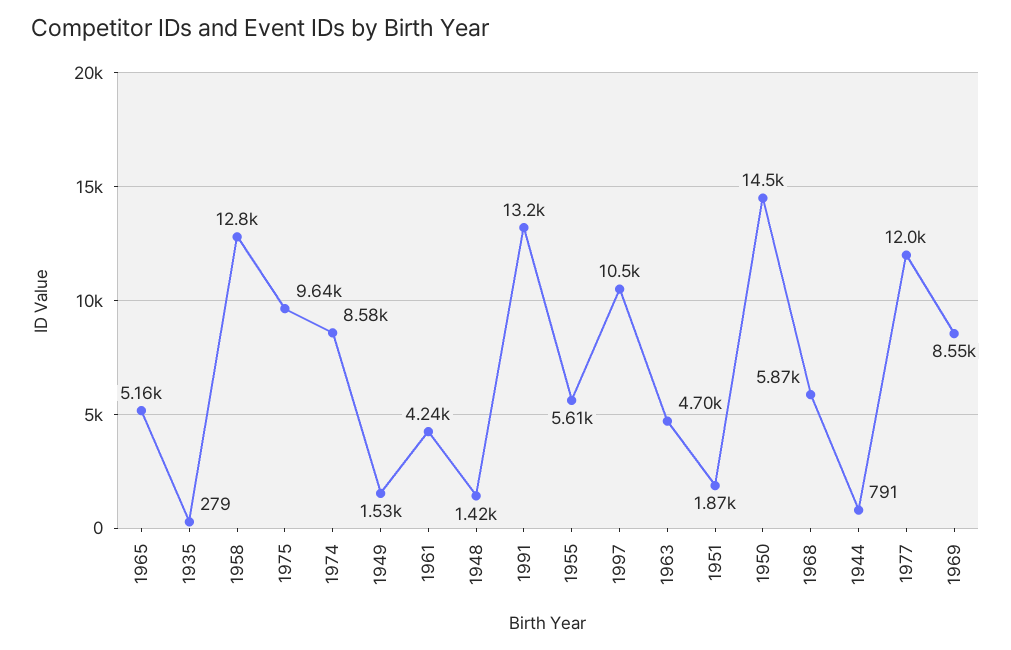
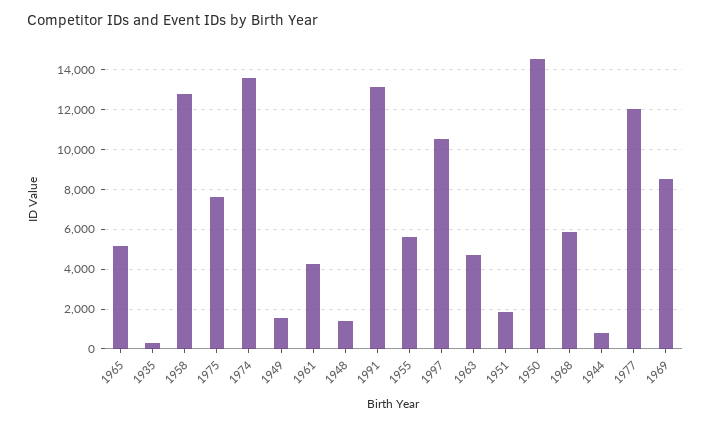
  {
    "1965": 5160,
    "1935": 279,
    "1958": 12800,
-   "1975": 9640,
+   "1975": 7500,
-   "1974": 8580,
+   "1974": 13500,
    "1949": 1530,
    "1961": 4240,
    "1948": 1420,
    "1991": 13200,
    "1955": 5610,
    "1997": 10500,
    "1963": 4700,
    "1951": 1870,
    "1950": 14500,
    "1968": 5870,
    "1944": 791,
    "1977": 12000,
    "1969": 8550
  }

